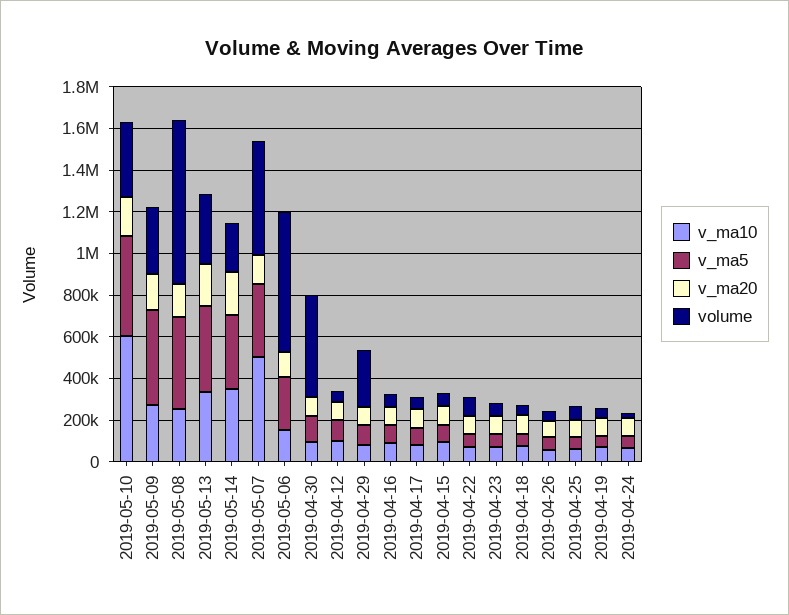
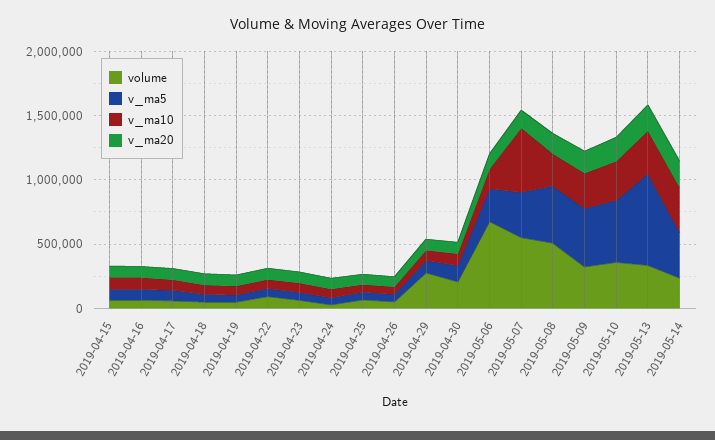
  {
    "v_ma10": {
-     "2019-05-10": 600000,
+     "2019-05-10": 300000,
      "2019-05-09": 250000,
      "2019-05-08": 250000,
      "2019-05-13": 350000,
      "2019-05-14": 350000,
      "2019-05-07": 500000,
      "2019-05-06": 150000,
      "2019-04-30": 100000,
-     "2019-04-12": 100000,
      "2019-04-29": 100000,
      "2019-04-16": 100000,
      "2019-04-17": 100000,
      "2019-04-15": 100000,
      "2019-04-22": 50000,
      "2019-04-23": 50000,
      "2019-04-18": 50000,
      "2019-04-26": 50000,
      "2019-04-25": 50000,
      "2019-04-19": 50000,
      "2019-04-24": 50000
    },
    "v_ma5": {
      "2019-05-10": 500000,
      "2019-05-09": 450000,
      "2019-05-08": 450000,
-     "2019-05-13": 400000,
+     "2019-05-13": 700000,
      "2019-05-14": 350000,
      "2019-05-07": 350000,
      "2019-05-06": 250000,
      "2019-04-30": 100000,
-     "2019-04-12": 100000,
      "2019-04-29": 100000,
      "2019-04-16": 100000,
      "2019-04-17": 100000,
      "2019-04-15": 100000,
      "2019-04-22": 50000,
      "2019-04-23": 50000,
      "2019-04-18": 50000,
      "2019-04-26": 50000,
      "2019-04-25": 50000,
      "2019-04-19": 50000,
      "2019-04-24": 50000
    },
    "v_ma20": {
      "2019-05-10": 200000,
      "2019-05-09": 150000,
      "2019-05-08": 150000,
      "2019-05-13": 200000,
      "2019-05-14": 200000,
      "2019-05-07": 150000,
      "2019-05-06": 100000,
      "2019-04-30": 100000,
-     "2019-04-12": 100000,
      "2019-04-29": 100000,
      "2019-04-16": 100000,
      "2019-04-17": 100000,
      "2019-04-15": 100000,
      "2019-04-22": 100000,
      "2019-04-23": 100000,
      "2019-04-18": 100000,
      "2019-04-26": 100000,
      "2019-04-25": 100000,
      "2019-04-19": 100000,
      "2019-04-24": 100000
    },
    "volume": {
      "2019-05-10": 350000,
      "2019-05-09": 300000,
-     "2019-05-08": 800000,
+     "2019-05-08": 500000,
      "2019-05-13": 350000,
      "2019-05-14": 250000,
      "2019-05-07": 550000,
      "2019-05-06": 650000,
-     "2019-04-30": 500000,
+     "2019-04-30": 200000,
-     "2019-04-12": 50000,
      "2019-04-29": 300000,
      "2019-04-16": 50000,
      "2019-04-17": 50000,
      "2019-04-15": 50000,
      "2019-04-22": 100000,
      "2019-04-23": 50000,
      "2019-04-18": 50000,
      "2019-04-26": 50000,
      "2019-04-25": 50000,
      "2019-04-19": 50000,
      "2019-04-24": 50000
    }
  }

